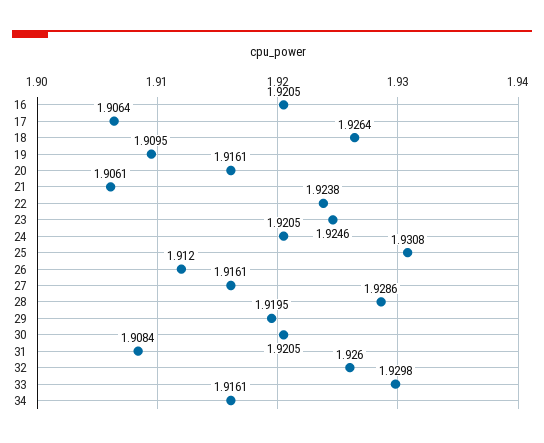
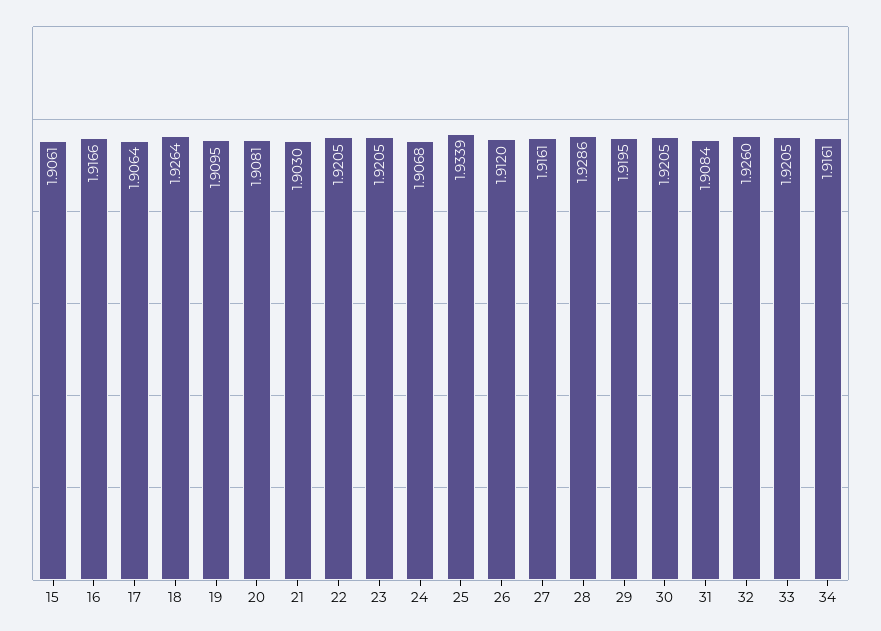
  {
-   "16": 1.9205,
+   "16": 1.9166,
    "17": 1.9064,
    "18": 1.9264,
    "19": 1.9095,
-   "20": 1.9161,
+   "20": 1.9081,
-   "21": 1.9061,
+   "21": 1.903,
-   "22": 1.9238,
+   "22": 1.9205,
-   "23": 1.9246,
+   "23": 1.9205,
-   "24": 1.9205,
+   "24": 1.9068,
-   "25": 1.9308,
+   "25": 1.9339,
    "26": 1.912,
    "27": 1.9161,
    "28": 1.9286,
    "29": 1.9195,
    "30": 1.9205,
    "31": 1.9084,
    "32": 1.926,
-   "33": 1.9298,
+   "33": 1.9205,
-   "34": 1.9161
+   "34": 1.9161,
+   "15": 1.9061
  }

